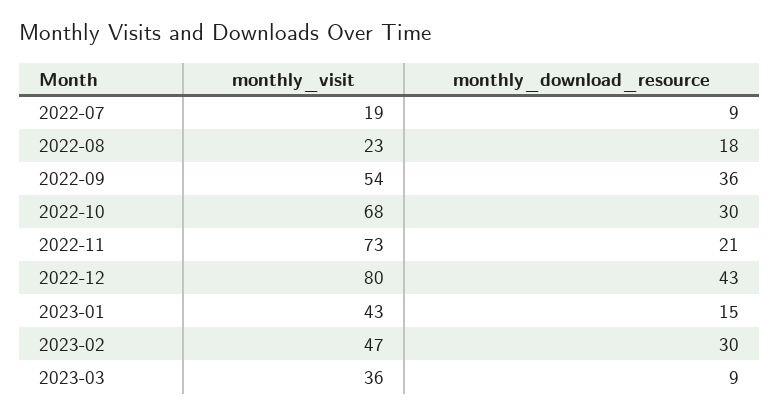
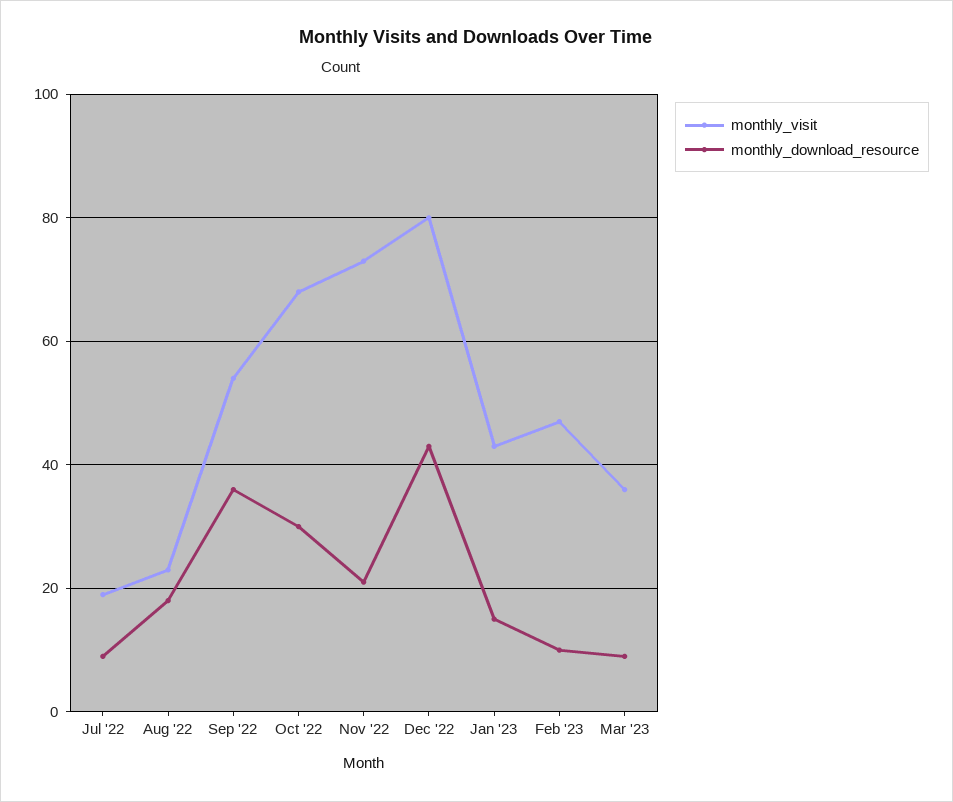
  {
    "monthly_visit": {
      "2022-07": 19,
      "2022-08": 23,
      "2022-09": 54,
      "2022-10": 68,
      "2022-11": 73,
      "2022-12": 80,
      "2023-01": 43,
      "2023-02": 47,
      "2023-03": 36
    },
    "monthly_download_resource": {
      "2022-07": 9,
      "2022-08": 18,
      "2022-09": 36,
      "2022-10": 30,
      "2022-11": 21,
      "2022-12": 43,
      "2023-01": 15,
-     "2023-02": 30,
+     "2023-02": 10,
      "2023-03": 9
    }
  }

